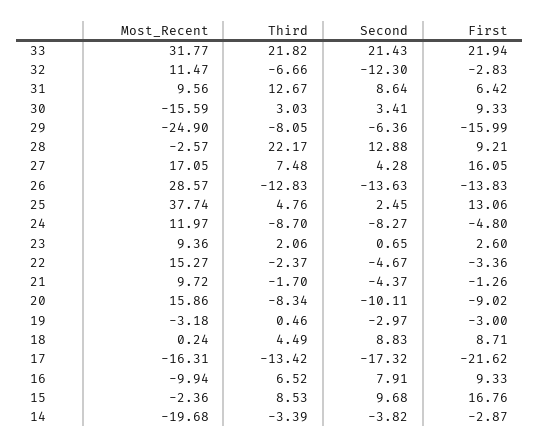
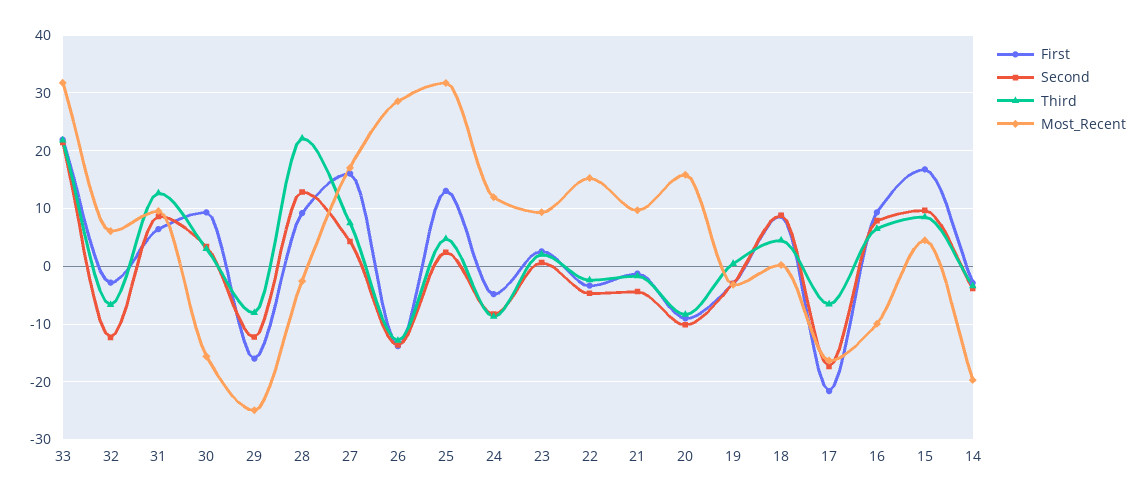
  {
    "Most_Recent": {
      "33": 31.77,
-     "32": 11.47,
+     "32": 6,
      "31": 9.56,
      "30": -15.59,
      "29": -24.9,
      "28": -2.57,
      "27": 17.05,
      "26": 28.57,
-     "25": 37.74,
+     "25": 32,
      "24": 11.97,
      "23": 9.36,
      "22": 15.27,
      "21": 9.72,
      "20": 15.86,
      "19": -3.18,
      "18": 0.24,
      "17": -16.31,
      "16": -9.94,
-     "15": -2.36,
+     "15": 4,
      "14": -19.68
    },
    "Third": {
      "33": 21.82,
      "32": -6.66,
      "31": 12.67,
      "30": 3.03,
      "29": -8.05,
      "28": 22.17,
      "27": 7.48,
      "26": -12.83,
      "25": 4.76,
      "24": -8.7,
      "23": 2.06,
      "22": -2.37,
      "21": -1.7,
      "20": -8.34,
      "19": 0.46,
      "18": 4.49,
-     "17": -13.42,
+     "17": -6,
      "16": 6.52,
      "15": 8.53,
      "14": -3.39
    },
    "Second": {
      "33": 21.43,
      "32": -12.3,
      "31": 8.64,
      "30": 3.41,
-     "29": -6.36,
+     "29": -12,
      "28": 12.88,
      "27": 4.28,
      "26": -13.63,
      "25": 2.45,
      "24": -8.27,
      "23": 0.65,
      "22": -4.67,
      "21": -4.37,
      "20": -10.11,
      "19": -2.97,
      "18": 8.83,
      "17": -17.32,
      "16": 7.91,
      "15": 9.68,
      "14": -3.82
    },
    "First": {
      "33": 21.94,
      "32": -2.83,
      "31": 6.42,
      "30": 9.33,
      "29": -15.99,
      "28": 9.21,
      "27": 16.05,
      "26": -13.83,
      "25": 13.06,
      "24": -4.8,
      "23": 2.6,
      "22": -3.36,
      "21": -1.26,
      "20": -9.02,
      "19": -3,
      "18": 8.71,
      "17": -21.62,
      "16": 9.33,
      "15": 16.76,
      "14": -2.87
    }
  }

